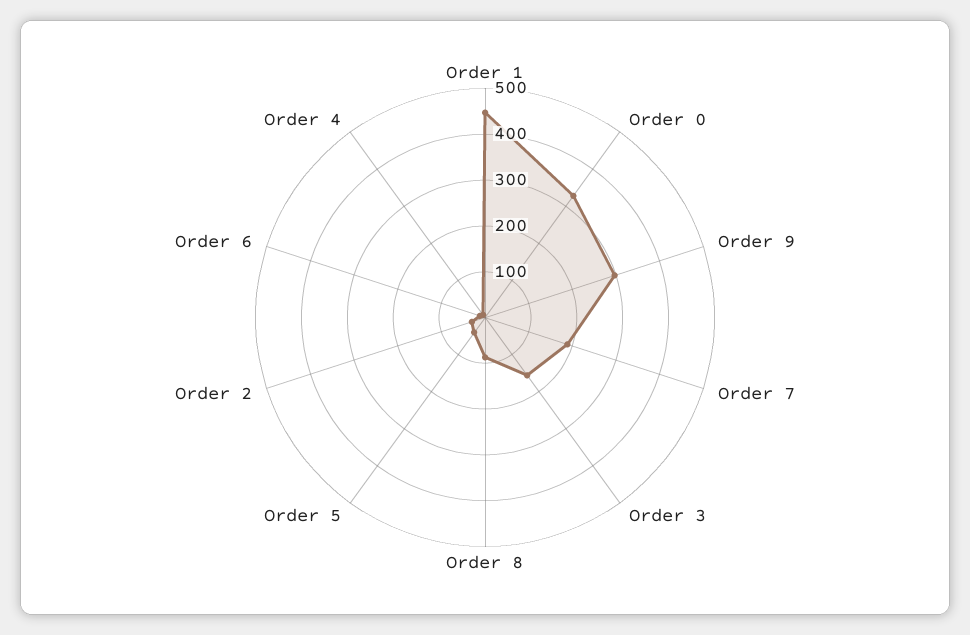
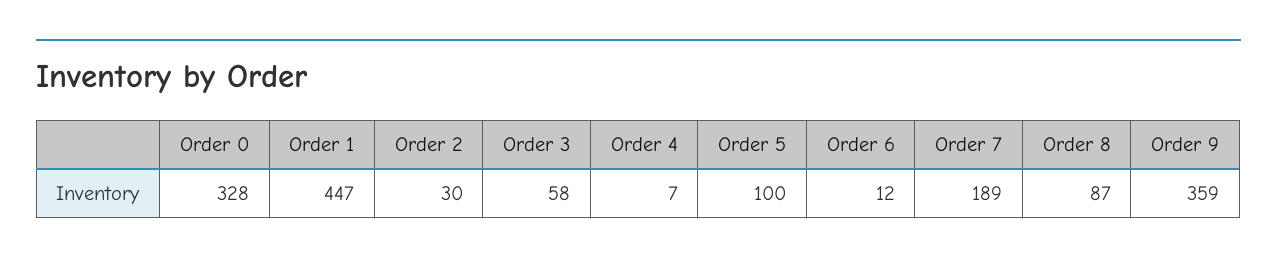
  {
    "Order 1": 447,
    "Order 0": 328,
-   "Order 9": 300,
+   "Order 9": 359,
    "Order 7": 189,
-   "Order 3": 160,
+   "Order 3": 58,
    "Order 8": 87,
-   "Order 5": 40,
+   "Order 5": 100,
    "Order 2": 30,
    "Order 6": 12,
    "Order 4": 7
  }

